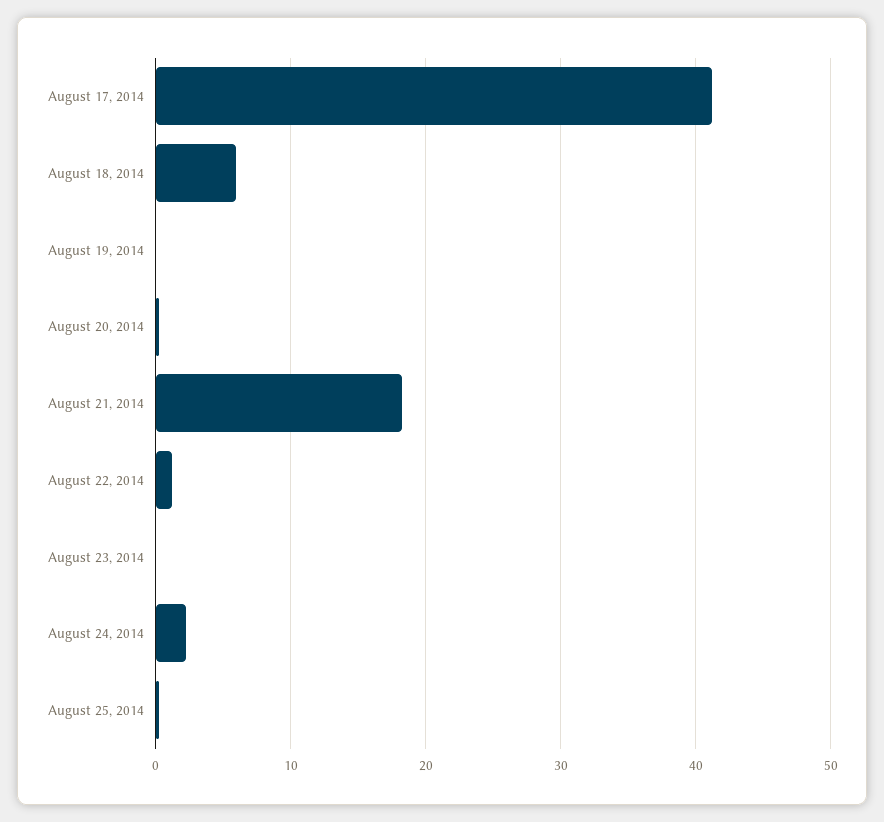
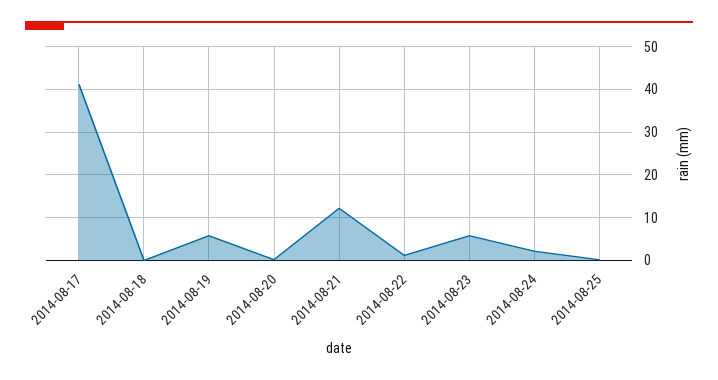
  {
    "August 17, 2014": 41,
-   "August 18, 2014": 6,
+   "August 18, 2014": 0,
-   "August 19, 2014": 0,
+   "August 19, 2014": 6,
    "August 20, 2014": 0,
-   "August 21, 2014": 18,
+   "August 21, 2014": 12,
    "August 22, 2014": 1,
-   "August 23, 2014": 0,
+   "August 23, 2014": 6,
    "August 24, 2014": 2,
    "August 25, 2014": 0
  }

